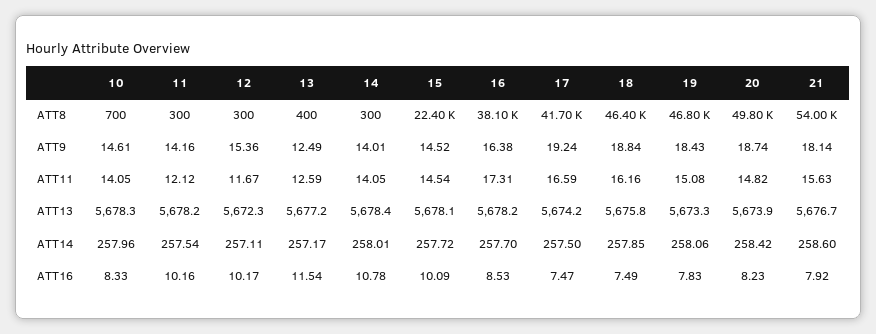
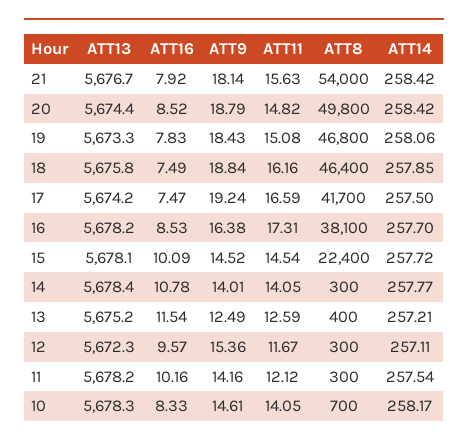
  {
    "10": {
      "ATT8": 700,
      "ATT9": 14.61,
      "ATT11": 14.05,
      "ATT13": 5678.3,
-     "ATT14": 257.96,
+     "ATT14": 258.17,
      "ATT16": 8.33
    },
    "11": {
      "ATT8": 300,
      "ATT9": 14.16,
      "ATT11": 12.12,
      "ATT13": 5678.2,
      "ATT14": 257.54,
      "ATT16": 10.16
    },
    "12": {
      "ATT8": 300,
      "ATT9": 15.36,
      "ATT11": 11.67,
      "ATT13": 5672.3,
      "ATT14": 257.11,
-     "ATT16": 10.17
+     "ATT16": 9.57
    },
    "13": {
      "ATT8": 400,
      "ATT9": 12.49,
      "ATT11": 12.59,
-     "ATT13": 5677.2,
+     "ATT13": 5675.2,
-     "ATT14": 257.17,
+     "ATT14": 257.21,
      "ATT16": 11.54
    },
    "14": {
      "ATT8": 300,
      "ATT9": 14.01,
      "ATT11": 14.05,
      "ATT13": 5678.4,
-     "ATT14": 258.01,
+     "ATT14": 257.77,
      "ATT16": 10.78
    },
    "15": {
      "ATT8": 22400,
      "ATT9": 14.52,
      "ATT11": 14.54,
      "ATT13": 5678.1,
      "ATT14": 257.72,
      "ATT16": 10.09
    },
    "16": {
      "ATT8": 38100,
      "ATT9": 16.38,
      "ATT11": 17.31,
      "ATT13": 5678.2,
      "ATT14": 257.7,
      "ATT16": 8.53
    },
    "17": {
      "ATT8": 41700,
      "ATT9": 19.24,
      "ATT11": 16.59,
      "ATT13": 5674.2,
      "ATT14": 257.5,
      "ATT16": 7.47
    },
    "18": {
      "ATT8": 46400,
      "ATT9": 18.84,
      "ATT11": 16.16,
      "ATT13": 5675.8,
      "ATT14": 257.85,
      "ATT16": 7.49
    },
    "19": {
      "ATT8": 46800,
      "ATT9": 18.43,
      "ATT11": 15.08,
      "ATT13": 5673.3,
      "ATT14": 258.06,
      "ATT16": 7.83
    },
    "20": {
      "ATT8": 49800,
-     "ATT9": 18.74,
+     "ATT9": 18.79,
      "ATT11": 14.82,
-     "ATT13": 5673.9,
+     "ATT13": 5674.4,
      "ATT14": 258.42,
-     "ATT16": 8.23
+     "ATT16": 8.52
    },
    "21": {
      "ATT8": 54000,
      "ATT9": 18.14,
      "ATT11": 15.63,
      "ATT13": 5676.7,
-     "ATT14": 258.6,
+     "ATT14": 258.42,
      "ATT16": 7.92
    }
  }

